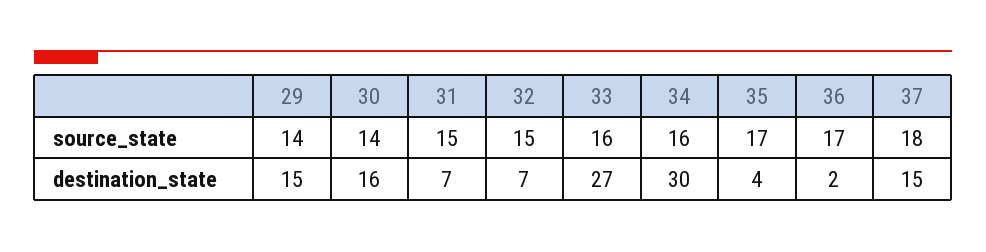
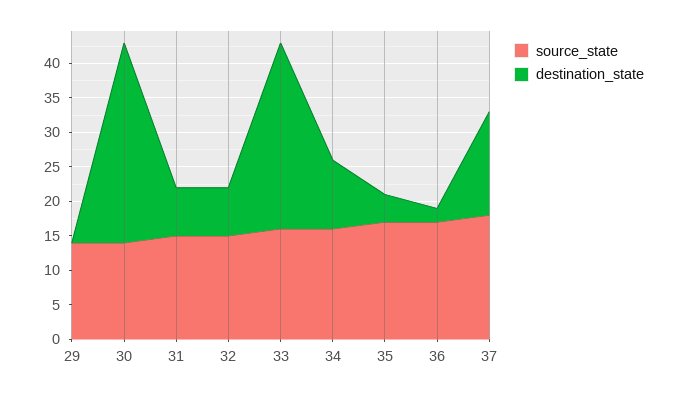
  {
    "source_state": {
      "29": 14,
      "30": 14,
      "31": 15,
      "32": 15,
      "33": 16,
      "34": 16,
      "35": 17,
      "36": 17,
      "37": 18
    },
    "destination_state": {
-     "29": 15,
+     "29": 0,
-     "30": 16,
+     "30": 30,
      "31": 7,
      "32": 7,
      "33": 27,
-     "34": 30,
+     "34": 10,
      "35": 4,
      "36": 2,
      "37": 15
    }
  }

